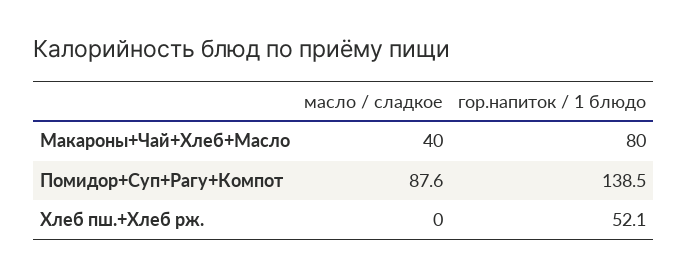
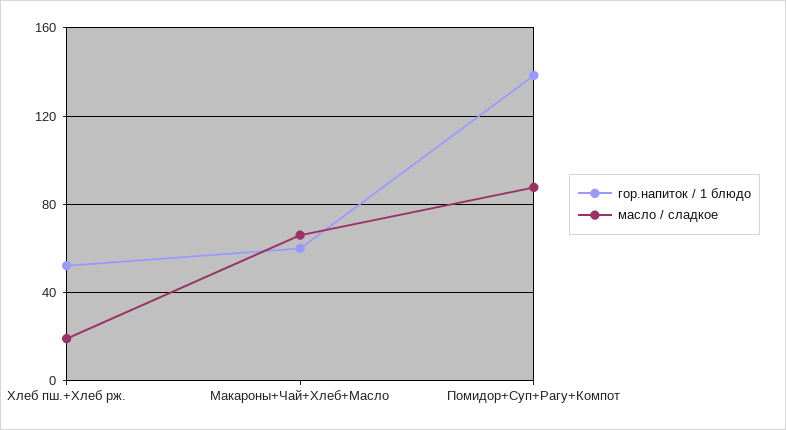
  {
    "масло / сладкое": {
-     "Макароны+Чай+Хлеб+Масло": 40,
+     "Макароны+Чай+Хлеб+Масло": 65,
      "Помидор+Суп+Рагу+Компот": 87.6,
-     "Хлеб пш.+Хлеб рж.": 0
+     "Хлеб пш.+Хлеб рж.": 20
    },
    "гор.напиток / 1 блюдо": {
-     "Макароны+Чай+Хлеб+Масло": 80,
+     "Макароны+Чай+Хлеб+Масло": 60,
      "Помидор+Суп+Рагу+Компот": 138.5,
      "Хлеб пш.+Хлеб рж.": 52.1
    }
  }

